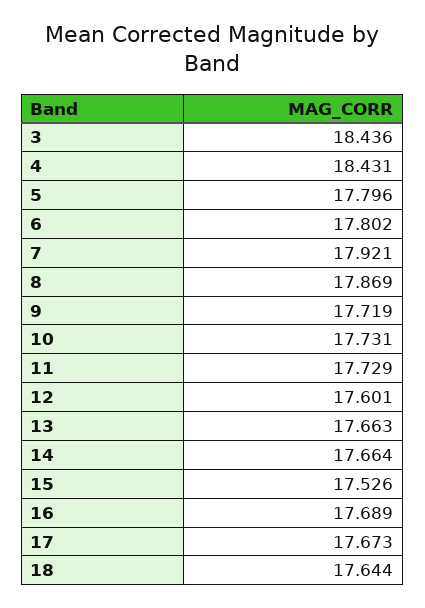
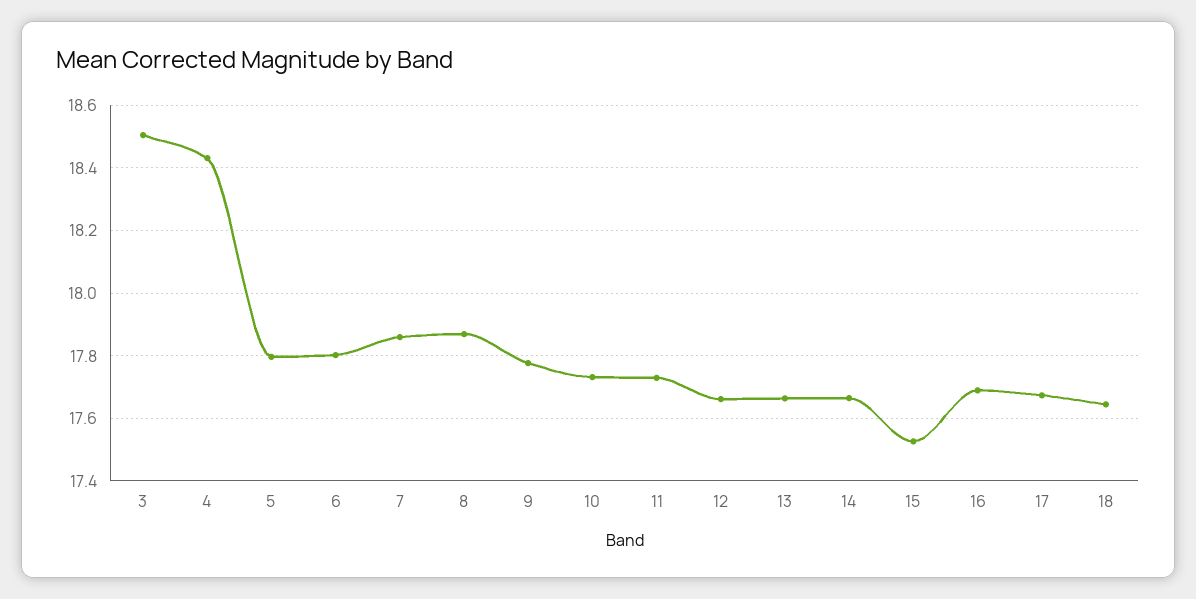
  {
-   "3": 18.436,
+   "3": 18.5,
    "4": 18.431,
    "5": 17.796,
    "6": 17.802,
-   "7": 17.921,
+   "7": 17.86,
    "8": 17.869,
-   "9": 17.719,
+   "9": 17.78,
    "10": 17.731,
    "11": 17.729,
-   "12": 17.601,
+   "12": 17.66,
    "13": 17.663,
    "14": 17.664,
    "15": 17.526,
    "16": 17.689,
    "17": 17.673,
    "18": 17.644
  }

